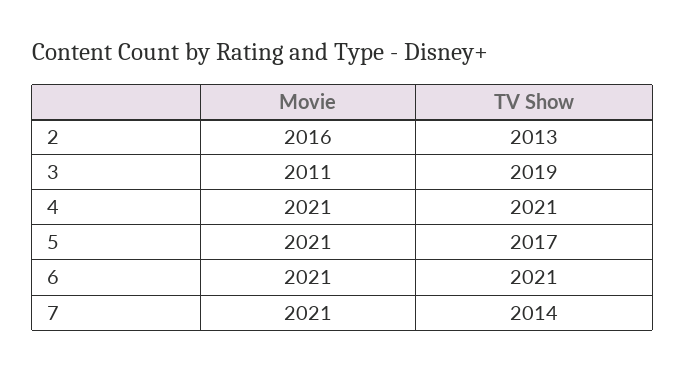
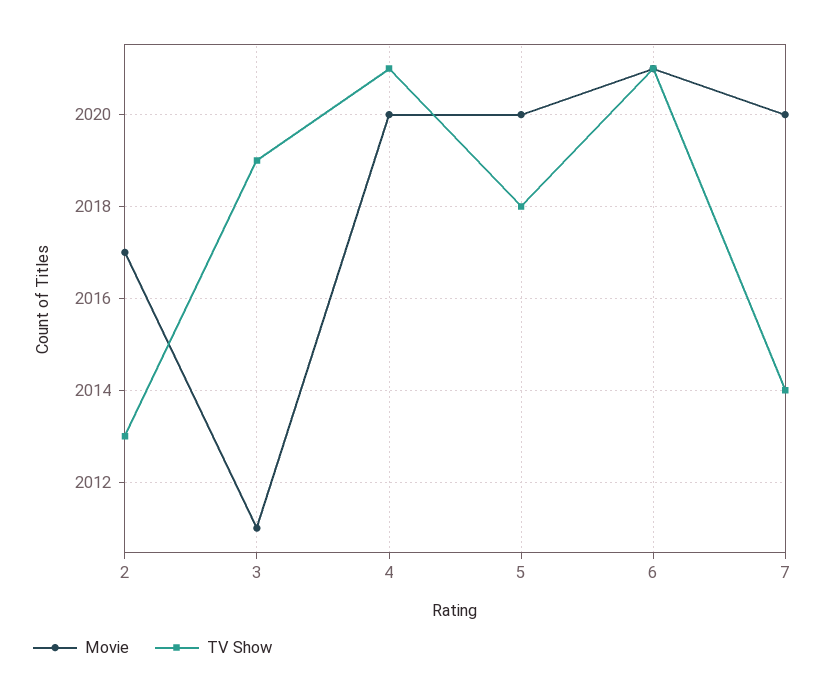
  {
    "Movie": {
-     "2": 2016,
+     "2": 2017,
      "3": 2011,
-     "4": 2021,
+     "4": 2020,
-     "5": 2021,
+     "5": 2020,
      "6": 2021,
-     "7": 2021
+     "7": 2020
    },
    "TV Show": {
      "2": 2013,
      "3": 2019,
      "4": 2021,
-     "5": 2017,
+     "5": 2018,
      "6": 2021,
      "7": 2014
    }
  }

